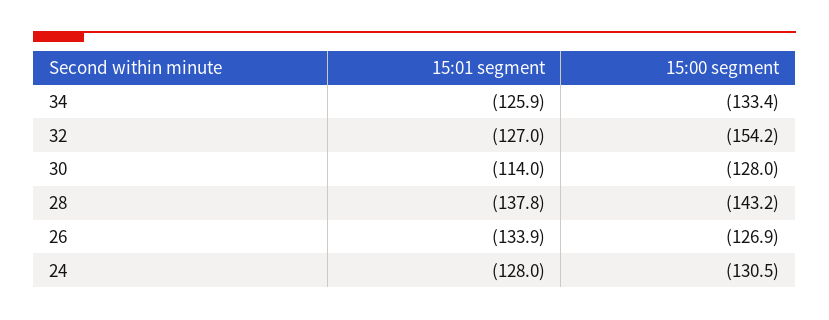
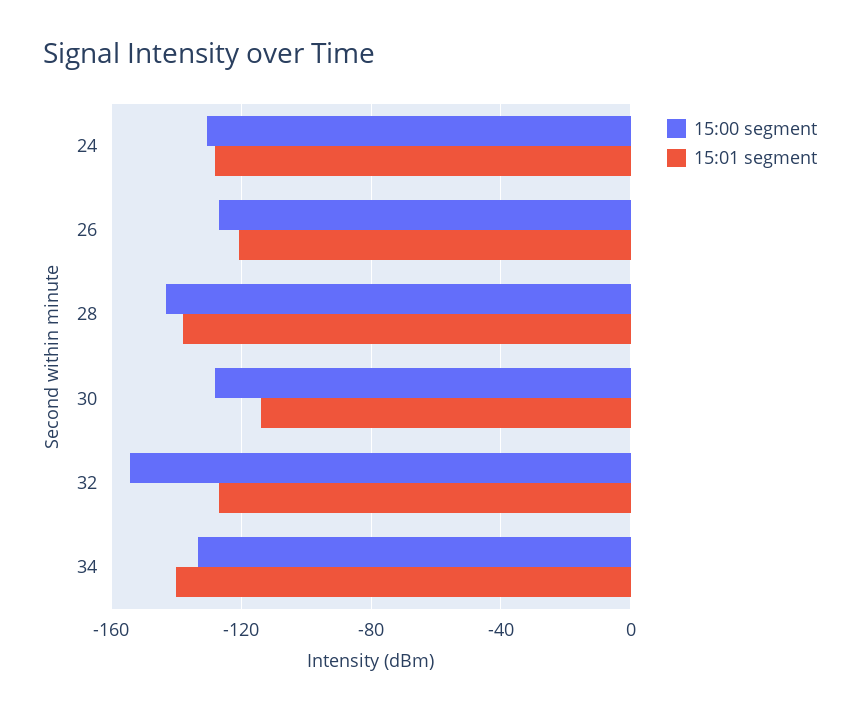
  {
    "15:01 segment": {
-     "34": -125.9,
+     "34": -140,
      "32": -127,
      "30": -114,
      "28": -137.8,
-     "26": -133.9,
+     "26": -120,
      "24": -128
    },
    "15:00 segment": {
      "34": -133.4,
      "32": -154.2,
      "30": -128,
      "28": -143.2,
      "26": -126.9,
      "24": -130.5
    }
  }

